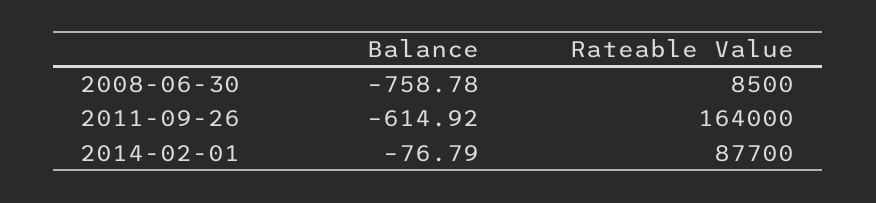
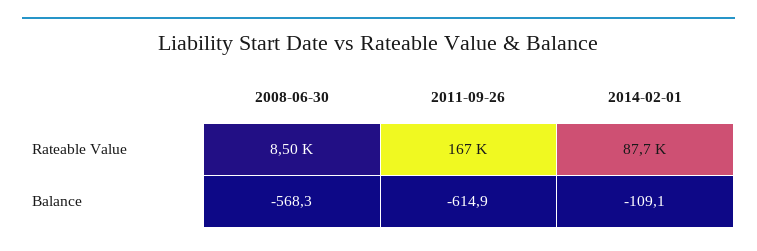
  {
    "Balance": {
-     "2008-06-30": -758.78,
+     "2008-06-30": -568.3,
      "2011-09-26": -614.92,
-     "2014-02-01": -76.79
+     "2014-02-01": -109.1
    },
    "Rateable Value": {
      "2008-06-30": 8500,
-     "2011-09-26": 164000,
+     "2011-09-26": 167000,
      "2014-02-01": 87700
    }
  }

